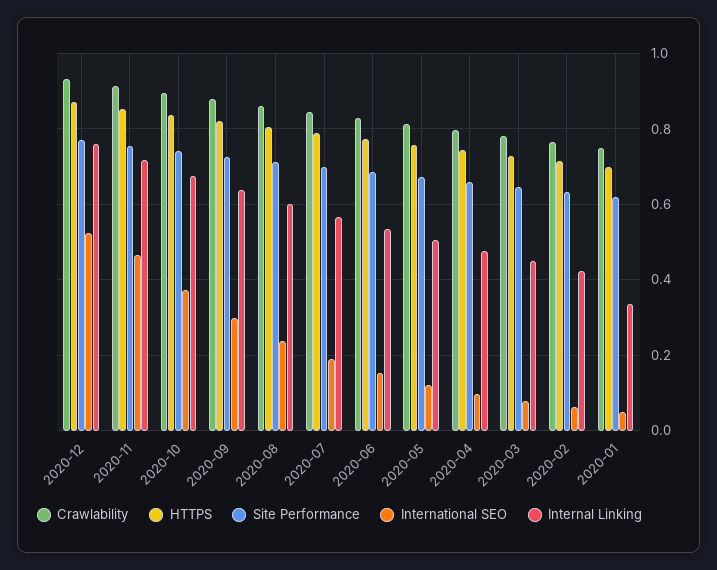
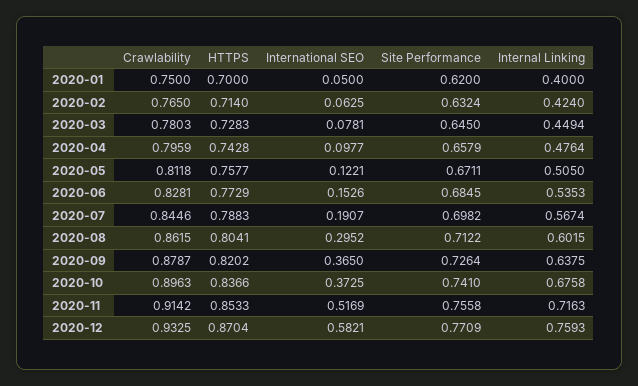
  {
    "Crawlability": {
      "2020-12": 0.9325,
      "2020-11": 0.9142,
      "2020-10": 0.8963,
      "2020-09": 0.8787,
      "2020-08": 0.8615,
      "2020-07": 0.8446,
      "2020-06": 0.8281,
      "2020-05": 0.8118,
      "2020-04": 0.7959,
      "2020-03": 0.7803,
      "2020-02": 0.765,
      "2020-01": 0.75
    },
    "HTTPS": {
      "2020-12": 0.8704,
      "2020-11": 0.8533,
      "2020-10": 0.8366,
      "2020-09": 0.8202,
      "2020-08": 0.8041,
      "2020-07": 0.7883,
      "2020-06": 0.7729,
      "2020-05": 0.7577,
      "2020-04": 0.7428,
      "2020-03": 0.7283,
      "2020-02": 0.714,
      "2020-01": 0.7
    },
    "Site Performance": {
      "2020-12": 0.7709,
      "2020-11": 0.7558,
      "2020-10": 0.741,
      "2020-09": 0.7264,
      "2020-08": 0.7122,
      "2020-07": 0.6982,
      "2020-06": 0.6845,
      "2020-05": 0.6711,
      "2020-04": 0.6579,
      "2020-03": 0.645,
      "2020-02": 0.6324,
      "2020-01": 0.62
    },
    "International SEO": {
-     "2020-12": 0.52,
+     "2020-12": 0.5821,
-     "2020-11": 0.46,
+     "2020-11": 0.5169,
      "2020-10": 0.3725,
-     "2020-09": 0.3,
+     "2020-09": 0.365,
-     "2020-08": 0.24,
+     "2020-08": 0.2952,
      "2020-07": 0.1907,
      "2020-06": 0.1526,
      "2020-05": 0.1221,
      "2020-04": 0.0977,
      "2020-03": 0.0781,
      "2020-02": 0.0625,
      "2020-01": 0.05
    },
    "Internal Linking": {
      "2020-12": 0.7593,
      "2020-11": 0.7163,
      "2020-10": 0.6758,
      "2020-09": 0.6375,
      "2020-08": 0.6015,
      "2020-07": 0.5674,
      "2020-06": 0.5353,
      "2020-05": 0.505,
      "2020-04": 0.4764,
      "2020-03": 0.4494,
      "2020-02": 0.424,
-     "2020-01": 0.34
+     "2020-01": 0.4
    }
  }

